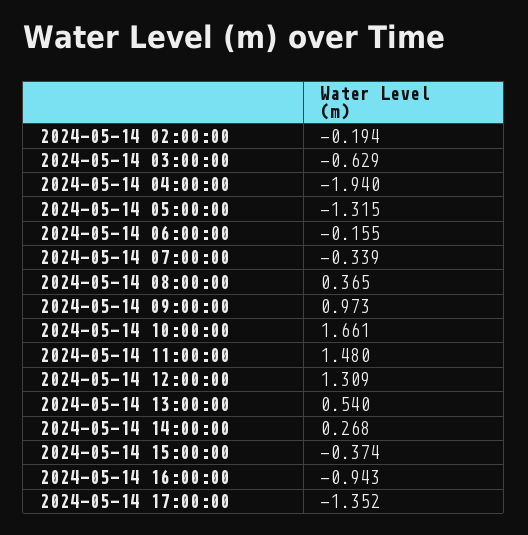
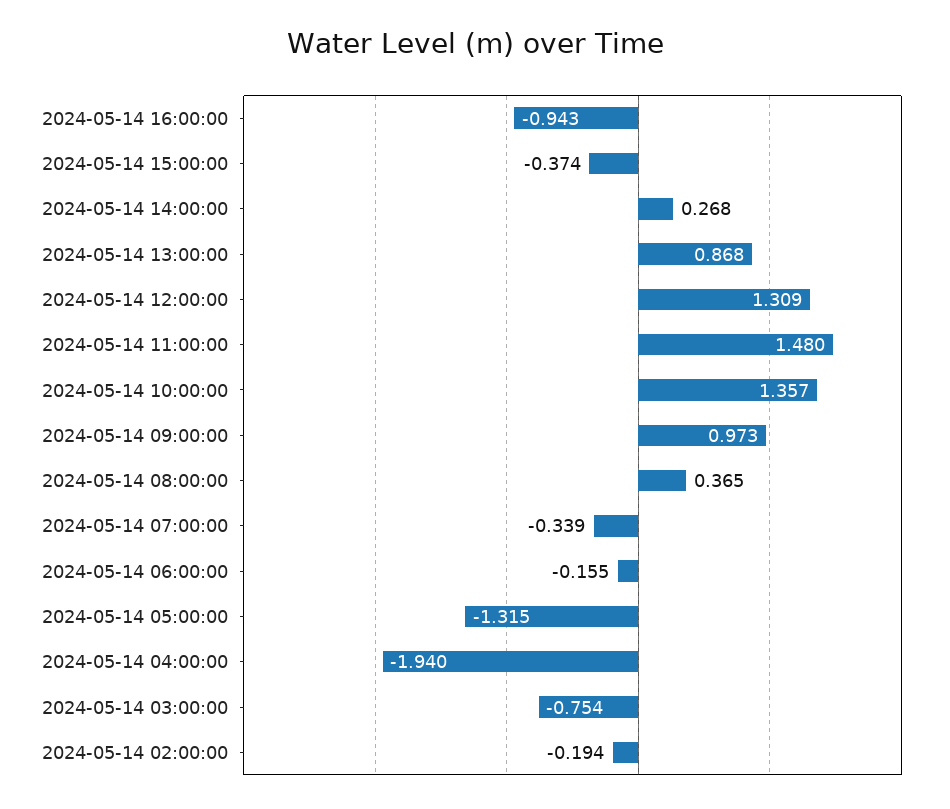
  {
    "2024-05-14 02:00:00": -0.194,
-   "2024-05-14 03:00:00": -0.629,
+   "2024-05-14 03:00:00": -0.754,
    "2024-05-14 04:00:00": -1.94,
    "2024-05-14 05:00:00": -1.315,
    "2024-05-14 06:00:00": -0.155,
    "2024-05-14 07:00:00": -0.339,
    "2024-05-14 08:00:00": 0.365,
    "2024-05-14 09:00:00": 0.973,
-   "2024-05-14 10:00:00": 1.661,
+   "2024-05-14 10:00:00": 1.357,
    "2024-05-14 11:00:00": 1.48,
    "2024-05-14 12:00:00": 1.309,
-   "2024-05-14 13:00:00": 0.54,
+   "2024-05-14 13:00:00": 0.868,
    "2024-05-14 14:00:00": 0.268,
    "2024-05-14 15:00:00": -0.374,
-   "2024-05-14 16:00:00": -0.943,
+   "2024-05-14 16:00:00": -0.943
-   "2024-05-14 17:00:00": -1.352
  }

